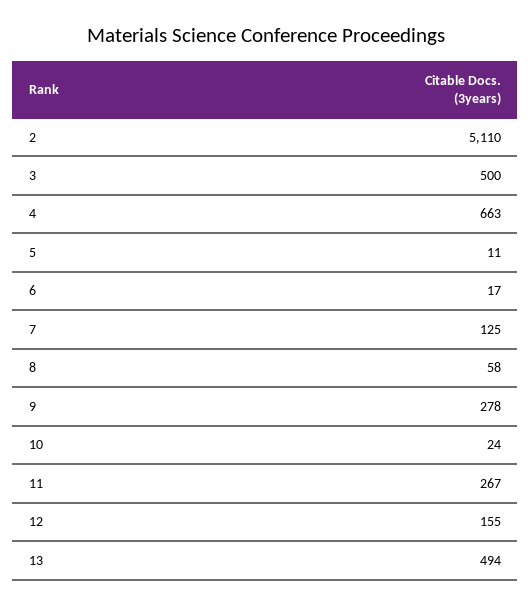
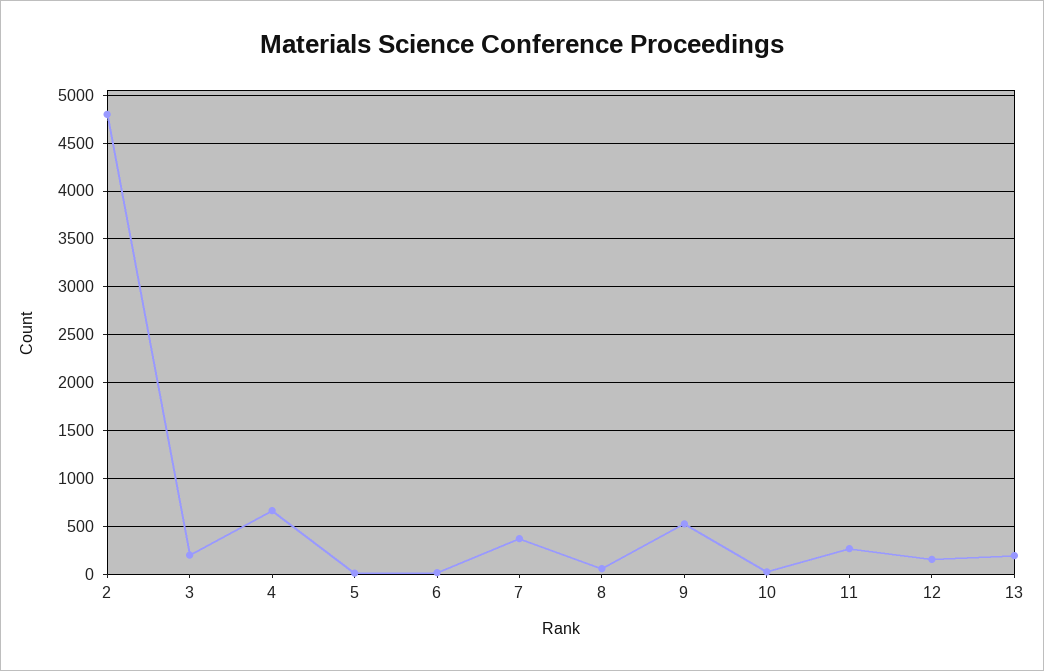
  {
-   "2": 5110,
+   "2": 4800,
-   "3": 500,
+   "3": 200,
    "4": 663,
    "5": 11,
    "6": 17,
-   "7": 125,
+   "7": 400,
    "8": 58,
-   "9": 278,
+   "9": 500,
    "10": 24,
    "11": 267,
    "12": 155,
-   "13": 494
+   "13": 200
  }

